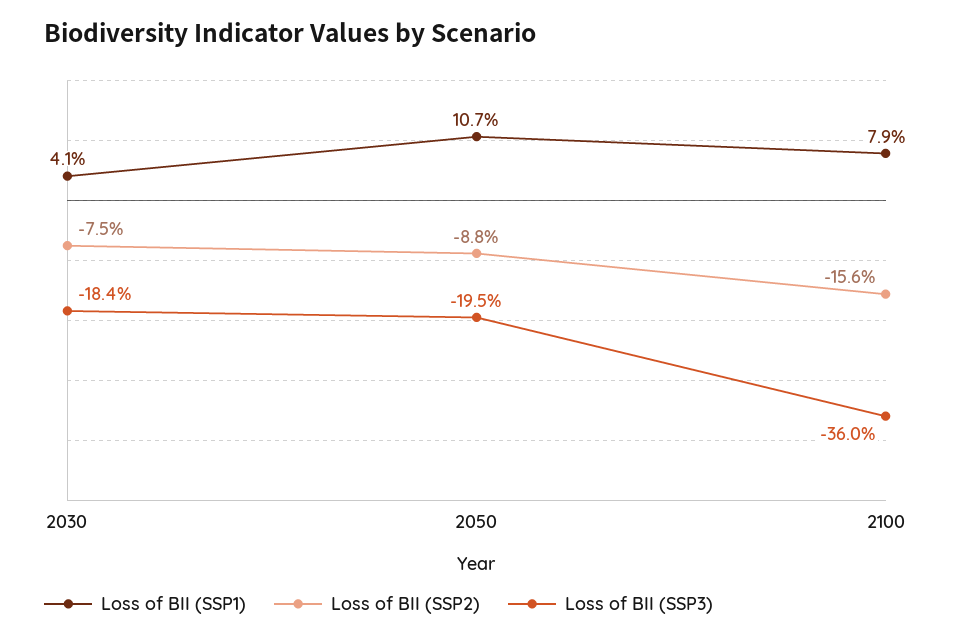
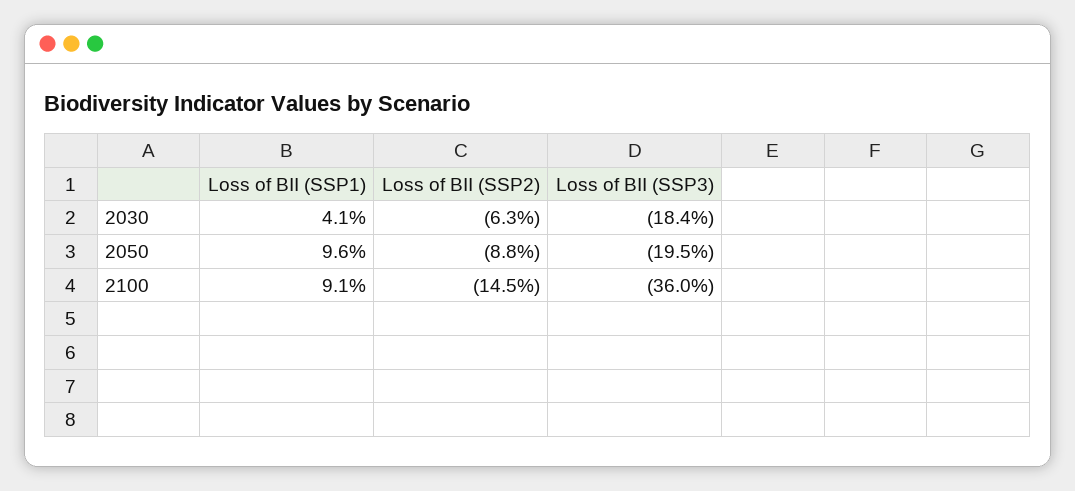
  {
    "Loss of BII (SSP1)": {
      "2030": 4.1,
-     "2050": 10.7,
+     "2050": 9.6,
-     "2100": 7.9
+     "2100": 9.1
    },
    "Loss of BII (SSP2)": {
-     "2030": -7.5,
+     "2030": -6.3,
      "2050": -8.8,
-     "2100": -15.6
+     "2100": -14.5
    },
    "Loss of BII (SSP3)": {
      "2030": -18.4,
      "2050": -19.5,
      "2100": -36
    }
  }

